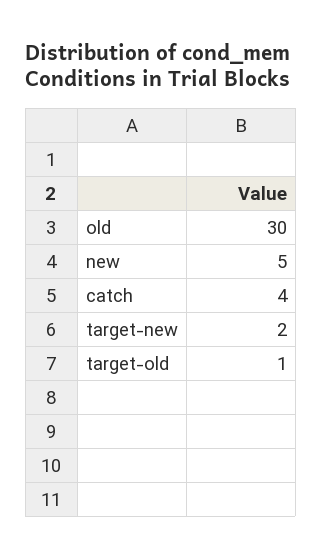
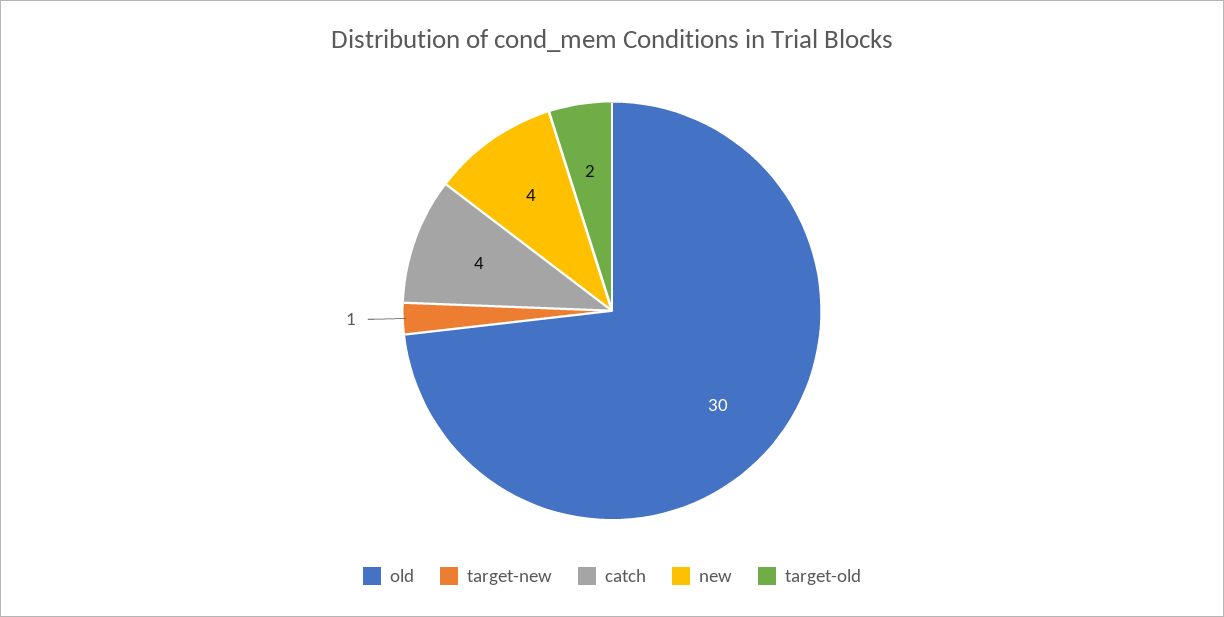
  {
    "old": 30,
-   "new": 5,
+   "new": 4,
    "catch": 4,
-   "target-new": 2,
+   "target-new": 1,
-   "target-old": 1
+   "target-old": 2
  }

